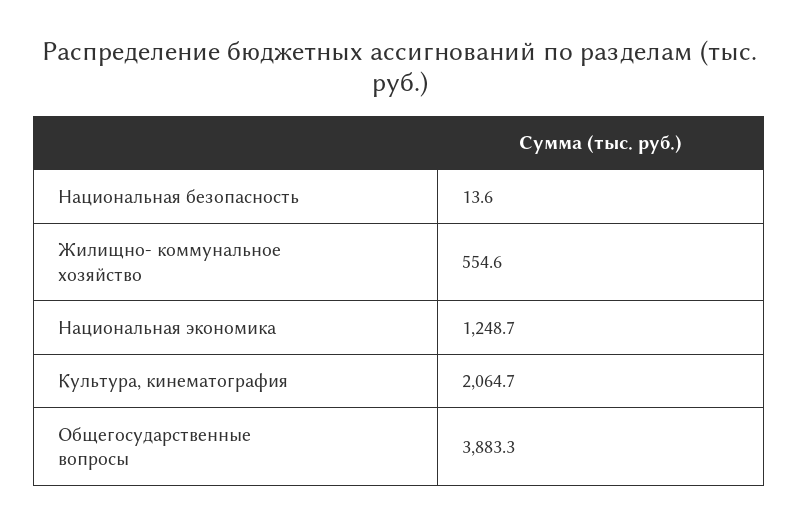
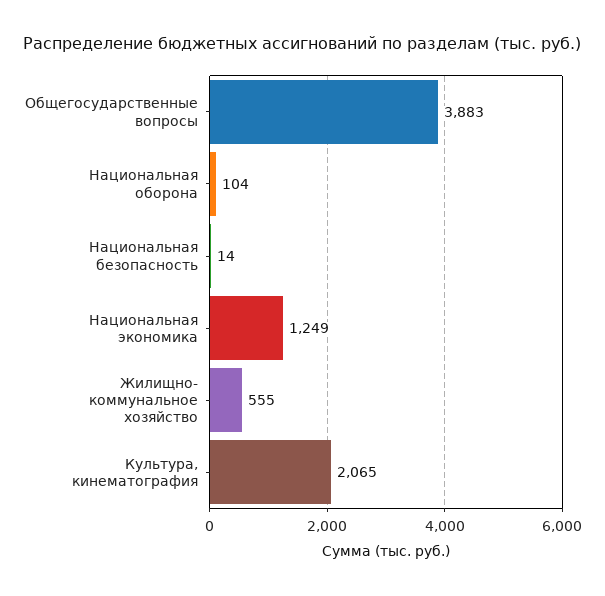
  {
    "Национальная безопасность": 13.6,
    "Жилищно- коммунальное хозяйство": 554.6,
    "Национальная экономика": 1248.7,
    "Культура, кинематография": 2064.7,
-   "Общегосударственные вопросы": 3883.3
+   "Общегосударственные вопросы": 3883.3,
+   "Национальная оборона": 104
  }

